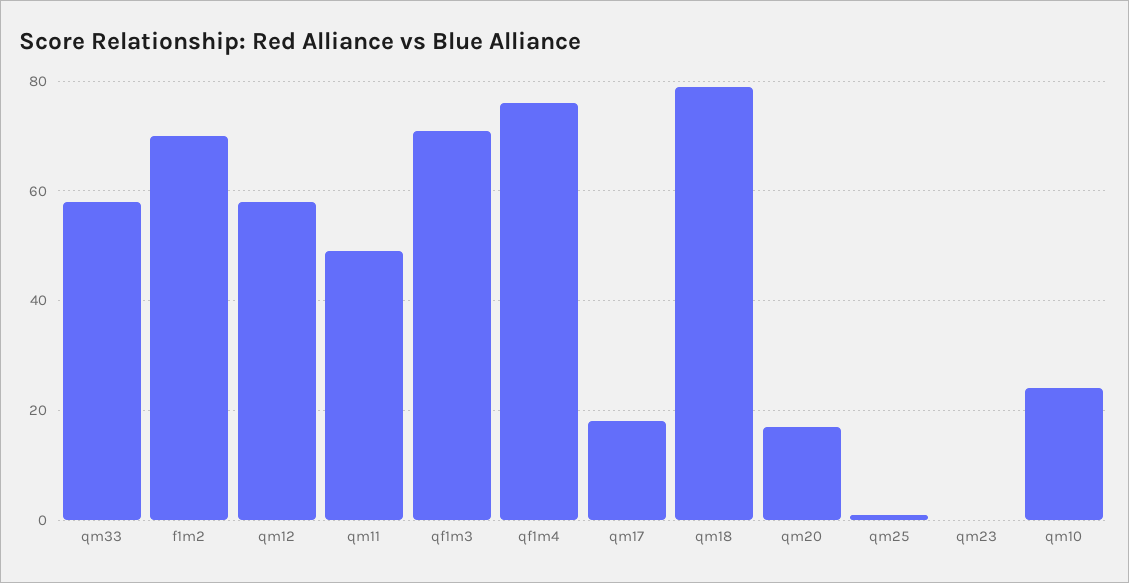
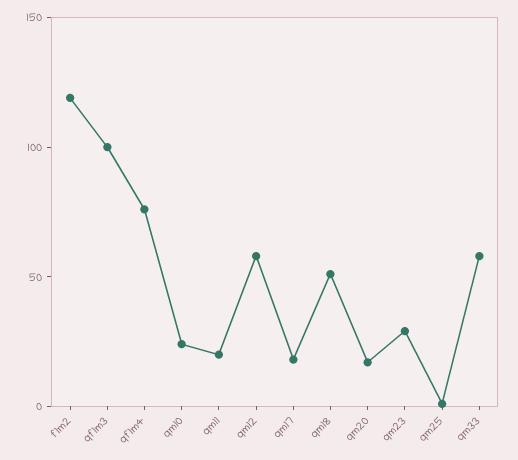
  {
    "qm33": 60,
-   "f1m2": 70,
+   "f1m2": 120,
    "qm12": 60,
-   "qm11": 50,
+   "qm11": 20,
-   "qf1m3": 70,
+   "qf1m3": 100,
    "qf1m4": 75,
    "qm17": 20,
-   "qm18": 80,
+   "qm18": 50,
    "qm20": 15,
    "qm25": 0,
-   "qm23": 0,
+   "qm23": 30,
    "qm10": 25
  }

